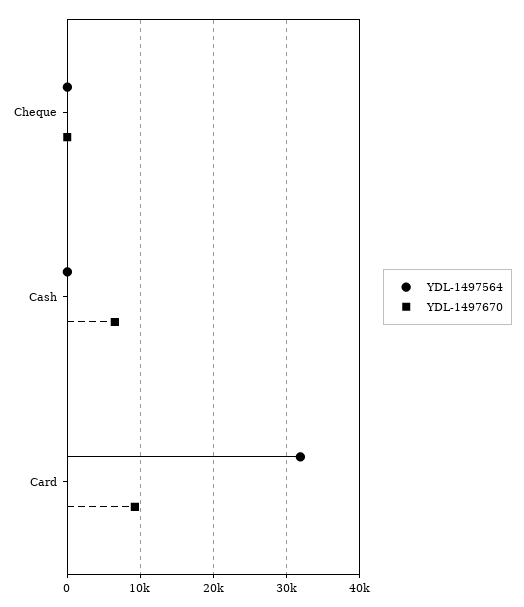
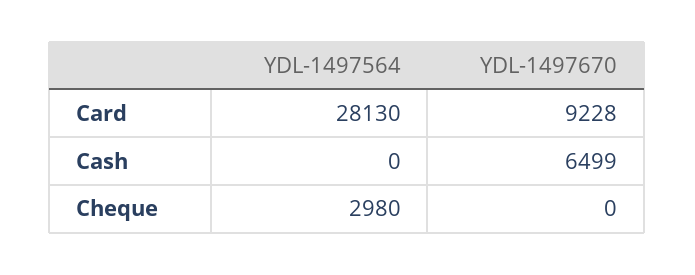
  {
    "YDL-1497564": {
-     "Cheque": 0,
+     "Cheque": 2980,
      "Cash": 0,
-     "Card": 32000
+     "Card": 28130
    },
    "YDL-1497670": {
      "Cheque": 0,
      "Cash": 6499,
      "Card": 9228
    }
  }

